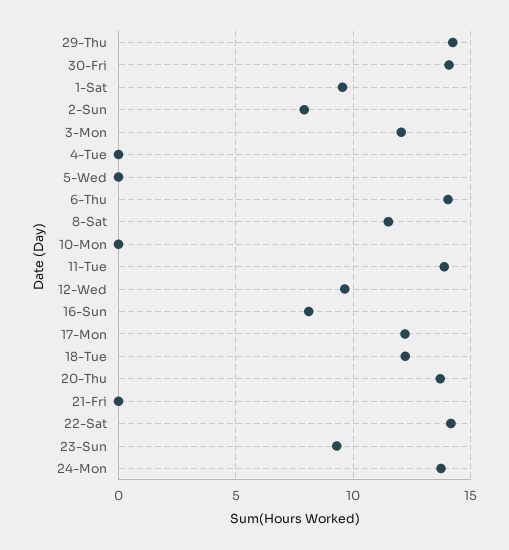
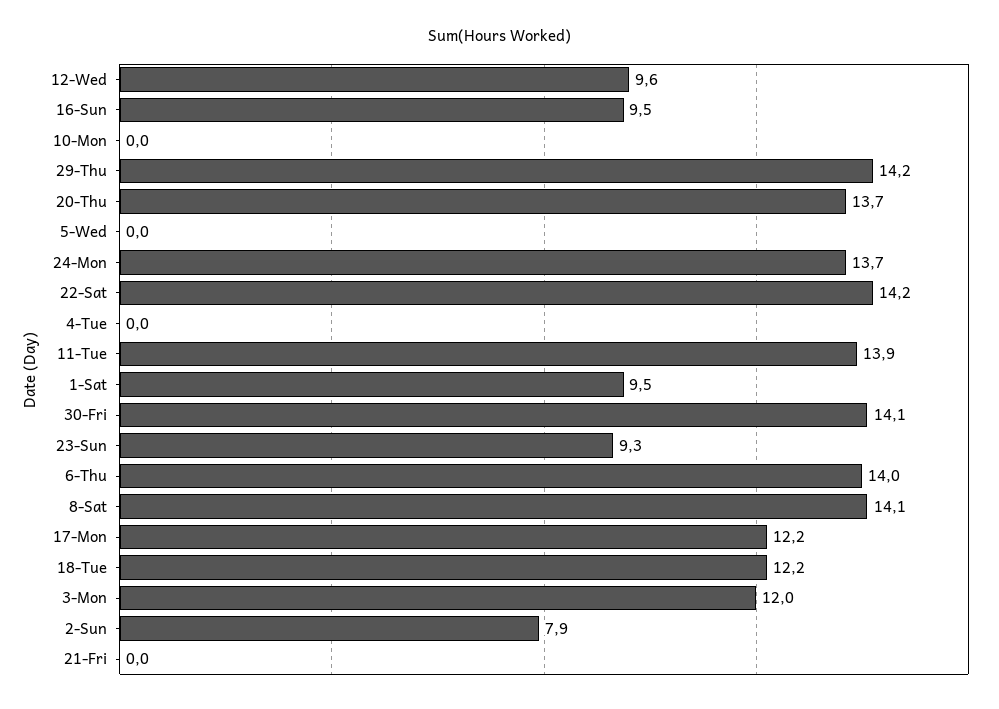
  {
    "29-Thu": 14.2,
    "30-Fri": 14.1,
    "1-Sat": 9.5,
    "2-Sun": 7.9,
    "3-Mon": 12,
    "4-Tue": 0,
    "5-Wed": 0,
    "6-Thu": 14,
-   "8-Sat": 11.5,
+   "8-Sat": 14.1,
    "10-Mon": 0,
    "11-Tue": 13.9,
    "12-Wed": 9.6,
-   "16-Sun": 8,
+   "16-Sun": 9.5,
    "17-Mon": 12.2,
    "18-Tue": 12.2,
    "20-Thu": 13.7,
    "21-Fri": 0,
    "22-Sat": 14.2,
    "23-Sun": 9.3,
    "24-Mon": 13.7
  }

